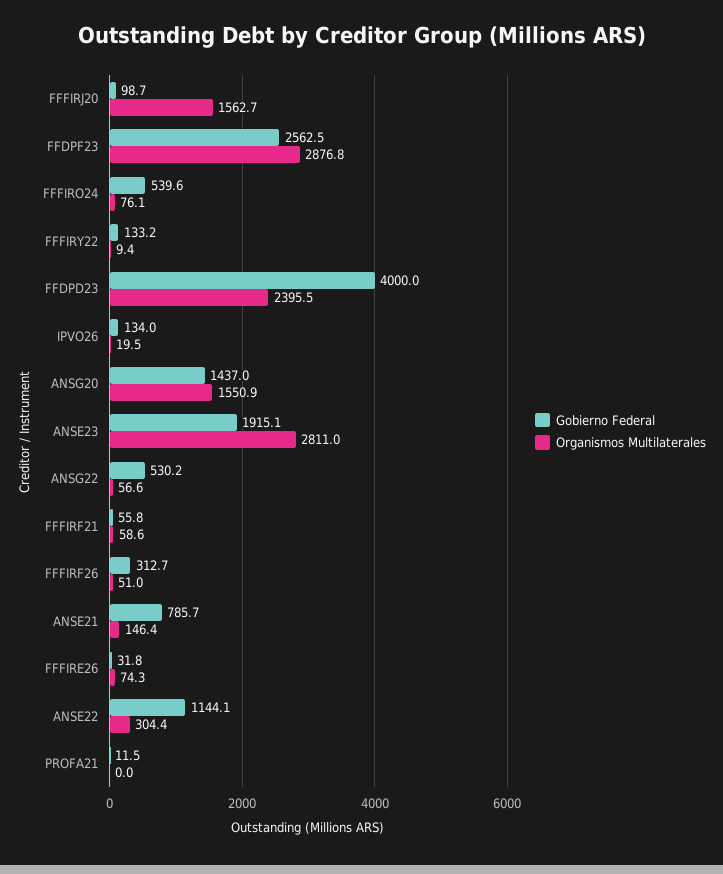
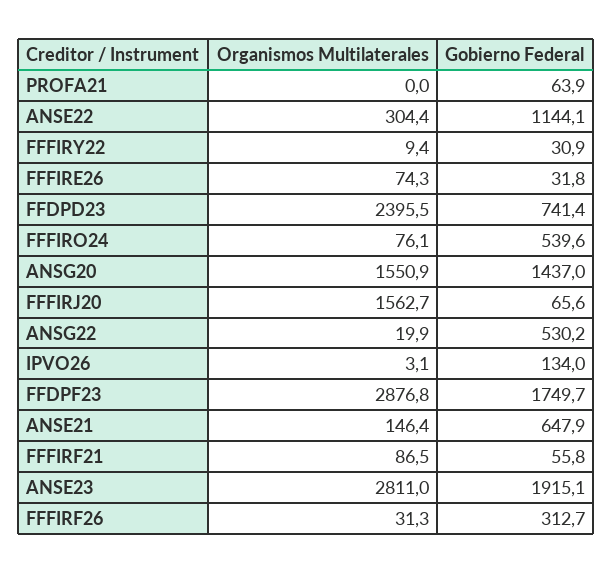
  {
    "Gobierno Federal": {
-     "FFFIRJ20": 98.7,
+     "FFFIRJ20": 65.6,
-     "FFDPF23": 2562.5,
+     "FFDPF23": 1749.7,
      "FFFIRO24": 539.6,
-     "FFFIRY22": 133.2,
+     "FFFIRY22": 30.9,
-     "FFDPD23": 4000,
+     "FFDPD23": 741.4,
      "IPVO26": 134,
      "ANSG20": 1437,
      "ANSE23": 1915.1,
      "ANSG22": 530.2,
      "FFFIRF21": 55.8,
      "FFFIRF26": 312.7,
-     "ANSE21": 785.7,
+     "ANSE21": 647.9,
      "FFFIRE26": 31.8,
      "ANSE22": 1144.1,
-     "PROFA21": 11.5
+     "PROFA21": 63.9
    },
    "Organismos Multilaterales": {
      "FFFIRJ20": 1562.7,
      "FFDPF23": 2876.8,
      "FFFIRO24": 76.1,
      "FFFIRY22": 9.4,
      "FFDPD23": 2395.5,
-     "IPVO26": 19.5,
+     "IPVO26": 3.1,
      "ANSG20": 1550.9,
      "ANSE23": 2811,
-     "ANSG22": 56.6,
+     "ANSG22": 19.9,
-     "FFFIRF21": 58.6,
+     "FFFIRF21": 86.5,
-     "FFFIRF26": 51,
+     "FFFIRF26": 31.3,
      "ANSE21": 146.4,
      "FFFIRE26": 74.3,
      "ANSE22": 304.4,
      "PROFA21": 0
    }
  }

